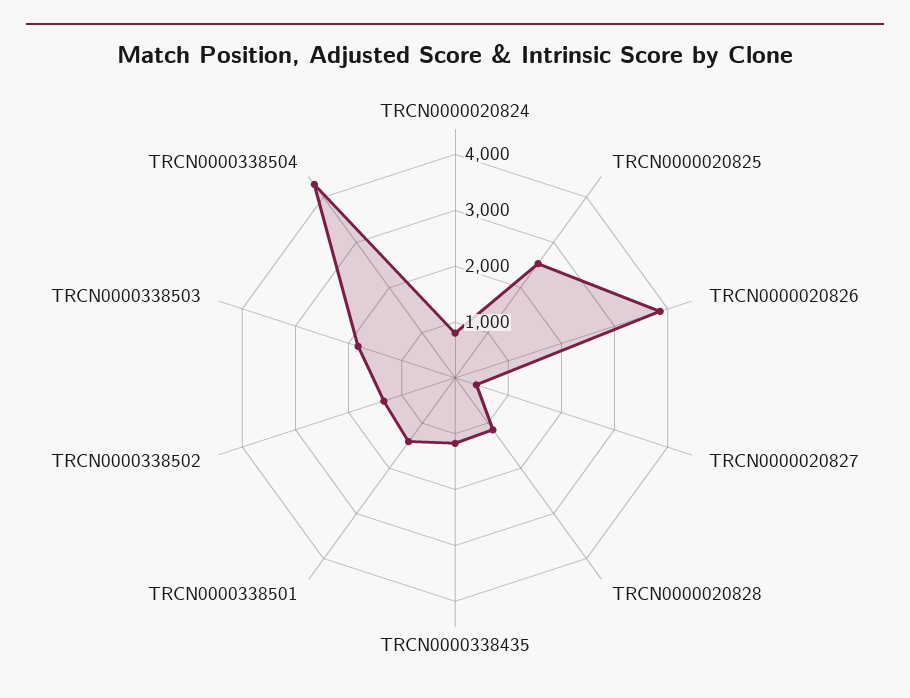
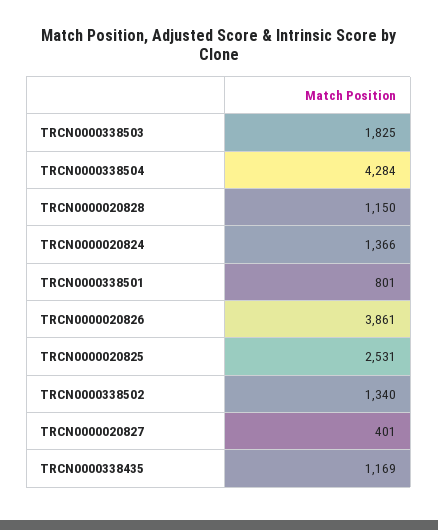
  {
-   "TRCN0000020824": 800,
+   "TRCN0000020824": 1366,
    "TRCN0000020825": 2531,
    "TRCN0000020826": 3861,
    "TRCN0000020827": 401,
    "TRCN0000020828": 1150,
    "TRCN0000338435": 1169,
-   "TRCN0000338501": 1400,
+   "TRCN0000338501": 801,
    "TRCN0000338502": 1340,
    "TRCN0000338503": 1825,
    "TRCN0000338504": 4284
  }

